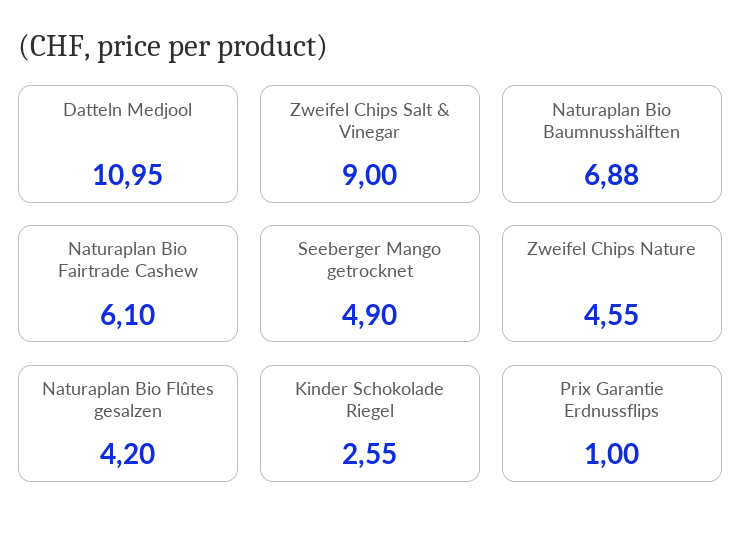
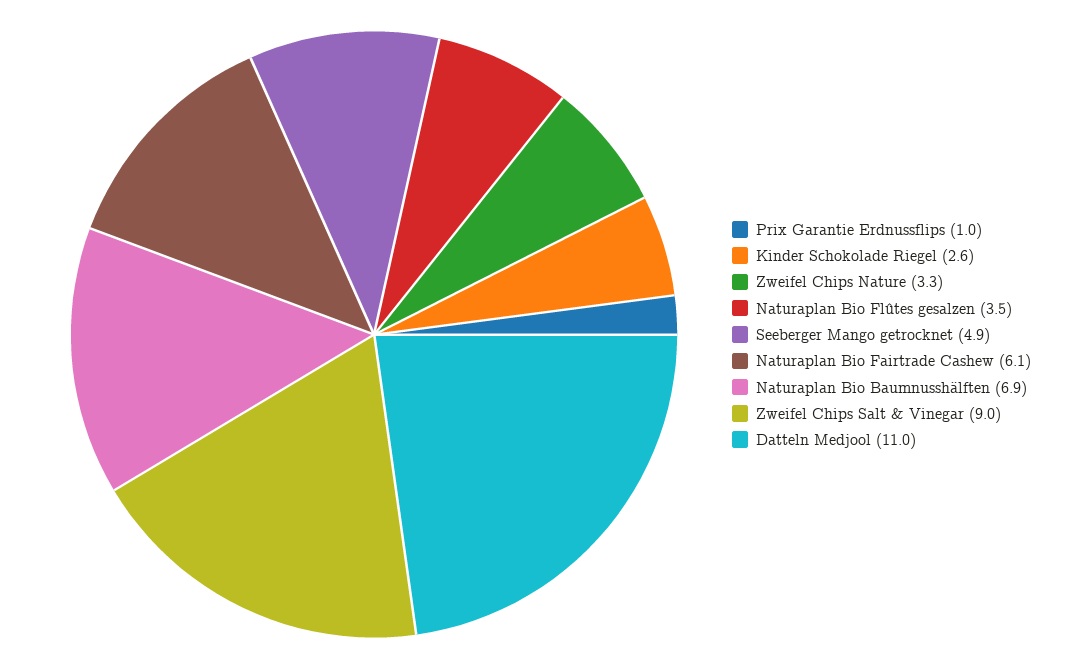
  {
    "Datteln Medjool": 10.95,
    "Zweifel Chips Salt & Vinegar": 9,
    "Naturaplan Bio Baumnusshälften": 6.88,
    "Naturaplan Bio Fairtrade Cashew": 6.1,
    "Seeberger Mango getrocknet": 4.9,
-   "Zweifel Chips Nature": 4.55,
+   "Zweifel Chips Nature": 3.3,
-   "Naturaplan Bio Flûtes gesalzen": 4.2,
+   "Naturaplan Bio Flûtes gesalzen": 3.5,
    "Kinder Schokolade Riegel": 2.55,
    "Prix Garantie Erdnussflips": 1
  }

